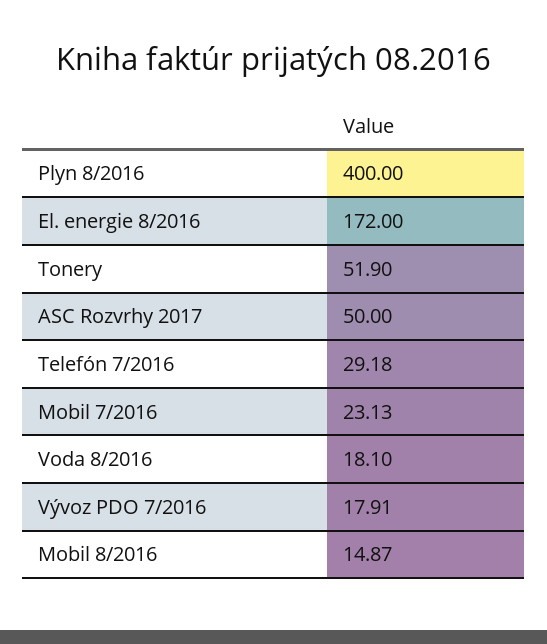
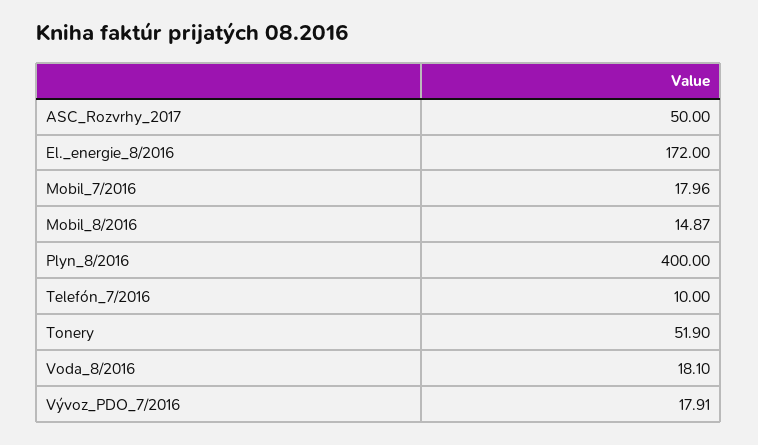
  {
    "Plyn 8/2016": 400,
    "El. energie 8/2016": 172,
    "Tonery": 51.9,
    "ASC Rozvrhy 2017": 50,
-   "Telefón 7/2016": 29.18,
+   "Telefón 7/2016": 10,
-   "Mobil 7/2016": 23.13,
+   "Mobil 7/2016": 17.96,
    "Voda 8/2016": 18.1,
    "Vývoz PDO 7/2016": 17.91,
    "Mobil 8/2016": 14.87
  }

